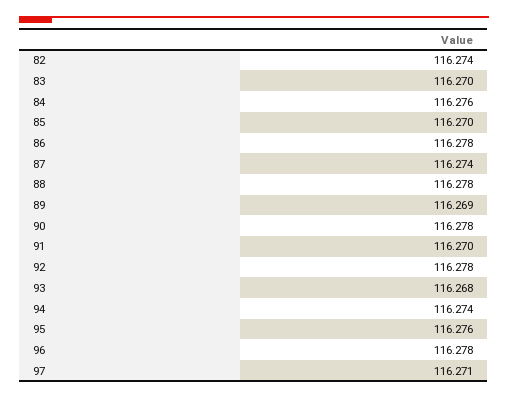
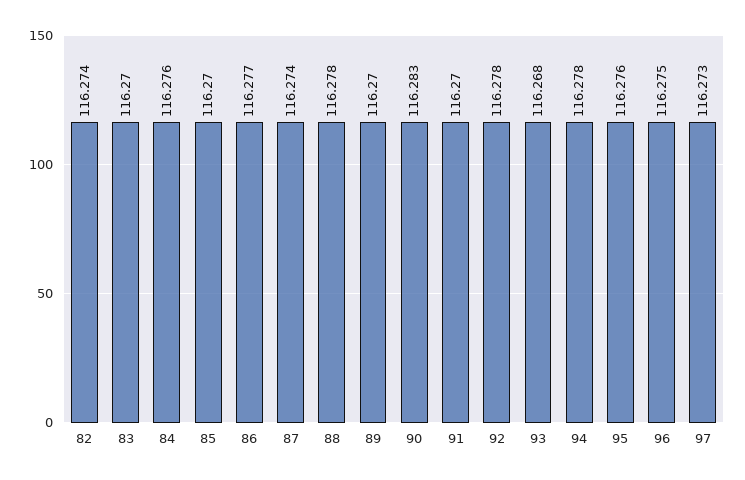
  {
    "82": 116.274,
    "83": 116.27,
    "84": 116.276,
    "85": 116.27,
-   "86": 116.278,
+   "86": 116.277,
    "87": 116.274,
    "88": 116.278,
-   "89": 116.269,
+   "89": 116.27,
-   "90": 116.278,
+   "90": 116.283,
    "91": 116.27,
    "92": 116.278,
    "93": 116.268,
-   "94": 116.274,
+   "94": 116.278,
    "95": 116.276,
-   "96": 116.278,
+   "96": 116.275,
-   "97": 116.271
+   "97": 116.273
  }

